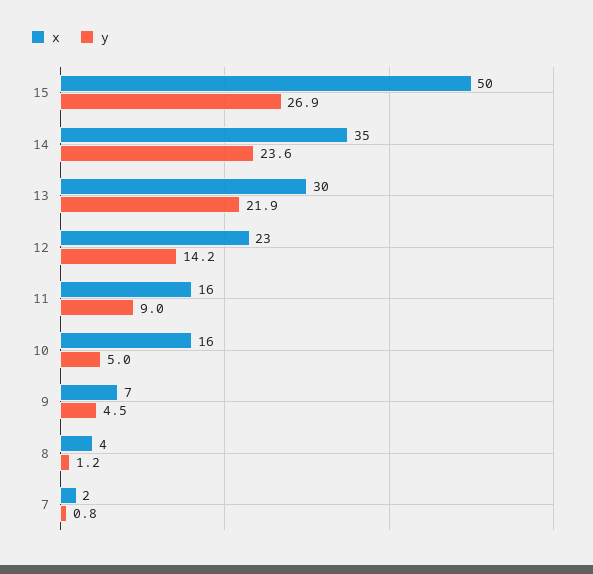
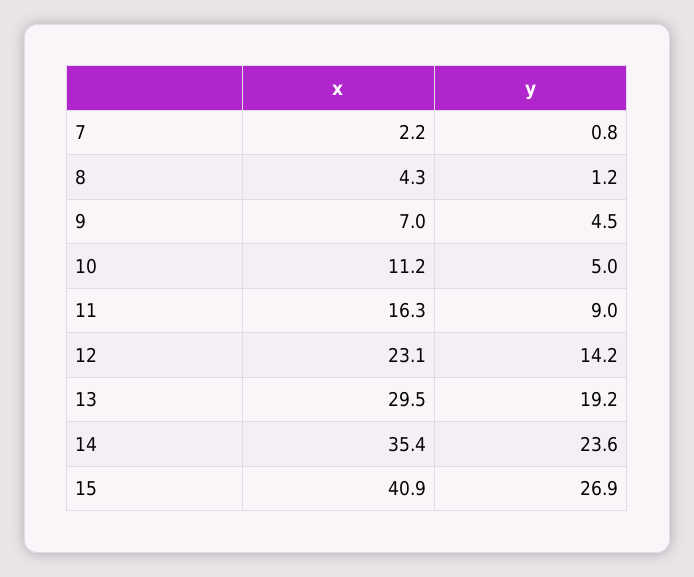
  {
    "x": {
-     "15": 50,
+     "15": 40.9,
      "14": 35.4,
      "13": 29.5,
      "12": 23.1,
      "11": 16.3,
-     "10": 16,
+     "10": 11.2,
      "9": 7,
      "8": 4.3,
      "7": 2.2
    },
    "y": {
      "15": 26.9,
      "14": 23.6,
-     "13": 21.9,
+     "13": 19.2,
      "12": 14.2,
      "11": 9,
      "10": 5,
      "9": 4.5,
      "8": 1.2,
      "7": 0.8
    }
  }

